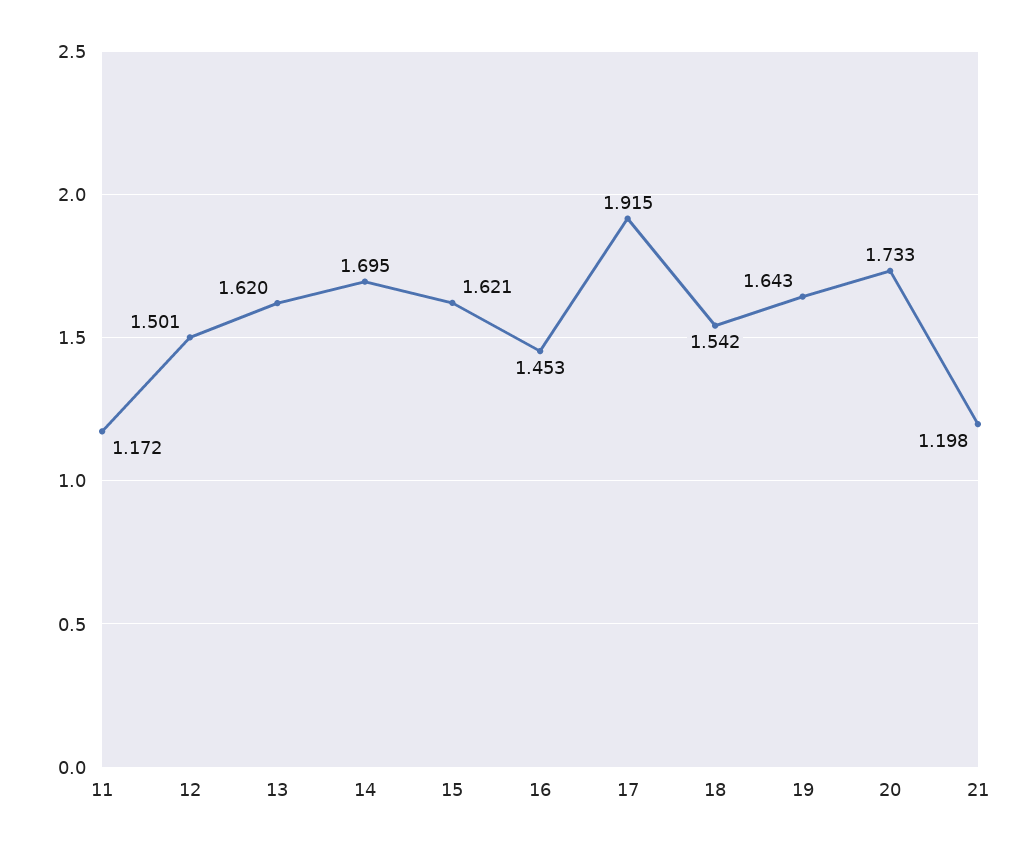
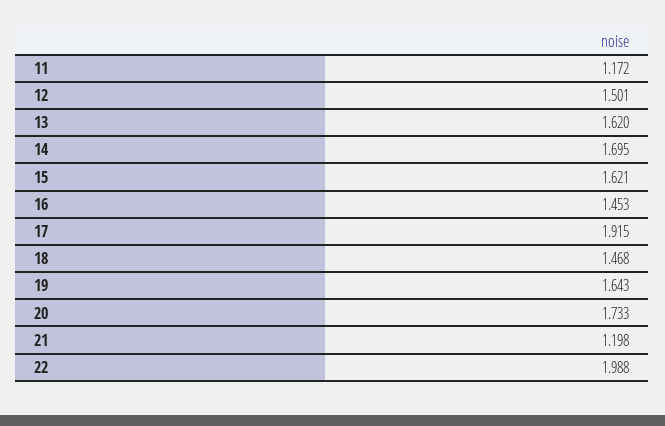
  {
    "11": 1.172,
    "12": 1.501,
    "13": 1.62,
    "14": 1.695,
    "15": 1.621,
    "16": 1.453,
    "17": 1.915,
-   "18": 1.542,
+   "18": 1.468,
    "19": 1.643,
    "20": 1.733,
-   "21": 1.198
+   "21": 1.198,
+   "22": 1.988
  }

